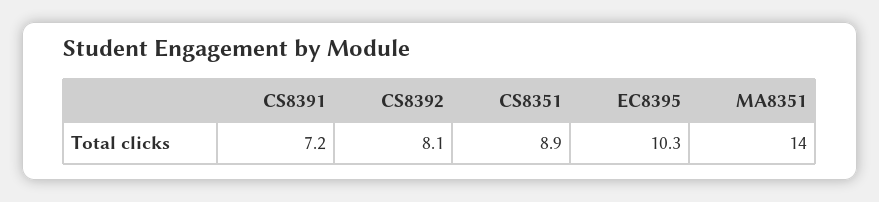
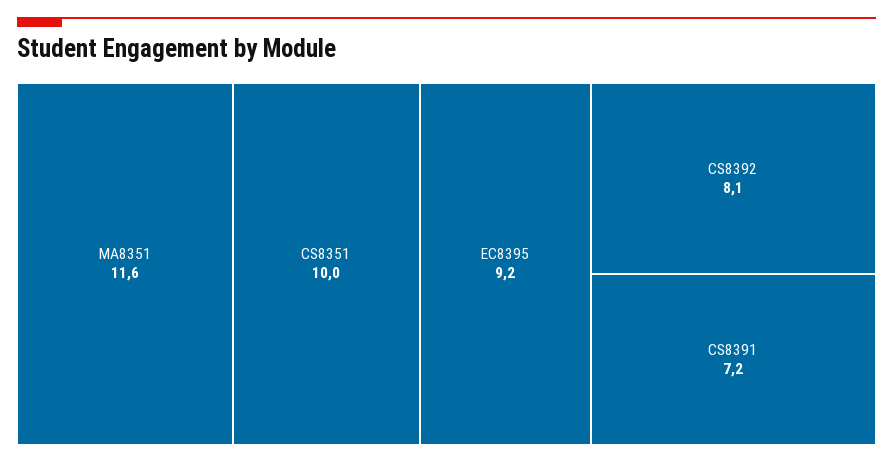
  {
    "CS8391": 7.2,
    "CS8392": 8.1,
-   "CS8351": 8.9,
+   "CS8351": 10,
-   "EC8395": 10.3,
+   "EC8395": 9.2,
-   "MA8351": 14
+   "MA8351": 11.6
  }

